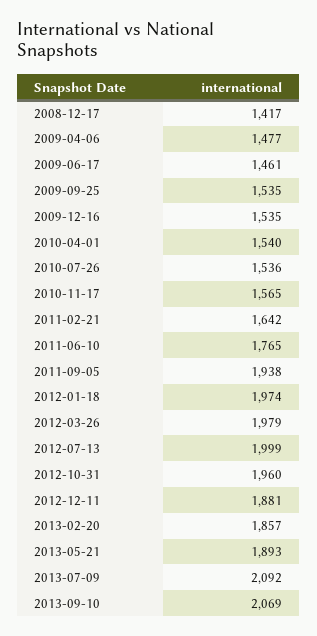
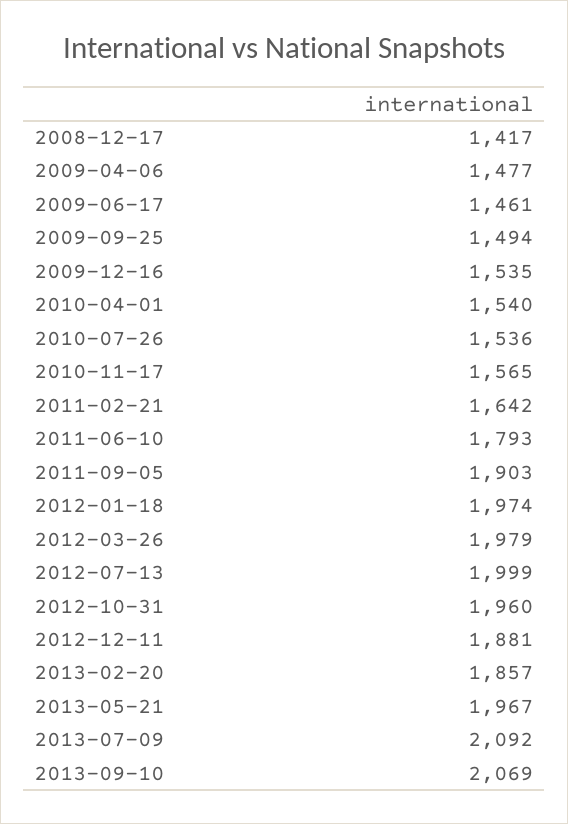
  {
    "2008-12-17": 1417,
    "2009-04-06": 1477,
    "2009-06-17": 1461,
-   "2009-09-25": 1535,
+   "2009-09-25": 1494,
    "2009-12-16": 1535,
    "2010-04-01": 1540,
    "2010-07-26": 1536,
    "2010-11-17": 1565,
    "2011-02-21": 1642,
-   "2011-06-10": 1765,
+   "2011-06-10": 1793,
-   "2011-09-05": 1938,
+   "2011-09-05": 1903,
    "2012-01-18": 1974,
    "2012-03-26": 1979,
    "2012-07-13": 1999,
    "2012-10-31": 1960,
    "2012-12-11": 1881,
    "2013-02-20": 1857,
-   "2013-05-21": 1893,
+   "2013-05-21": 1967,
    "2013-07-09": 2092,
    "2013-09-10": 2069
  }

